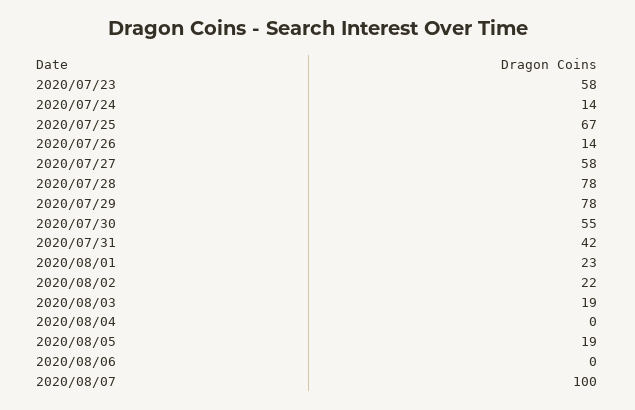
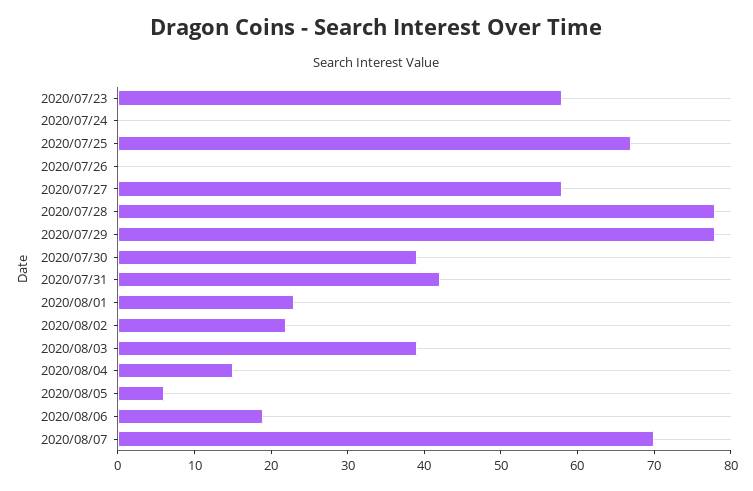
  {
    "2020/07/23": 58,
-   "2020/07/24": 14,
+   "2020/07/24": 0,
    "2020/07/25": 67,
-   "2020/07/26": 14,
+   "2020/07/26": 0,
    "2020/07/27": 58,
    "2020/07/28": 78,
    "2020/07/29": 78,
-   "2020/07/30": 55,
+   "2020/07/30": 40,
    "2020/07/31": 42,
    "2020/08/01": 23,
    "2020/08/02": 22,
-   "2020/08/03": 19,
+   "2020/08/03": 40,
-   "2020/08/04": 0,
+   "2020/08/04": 15,
-   "2020/08/05": 19,
+   "2020/08/05": 5,
-   "2020/08/06": 0,
+   "2020/08/06": 20,
-   "2020/08/07": 100
+   "2020/08/07": 70
  }

